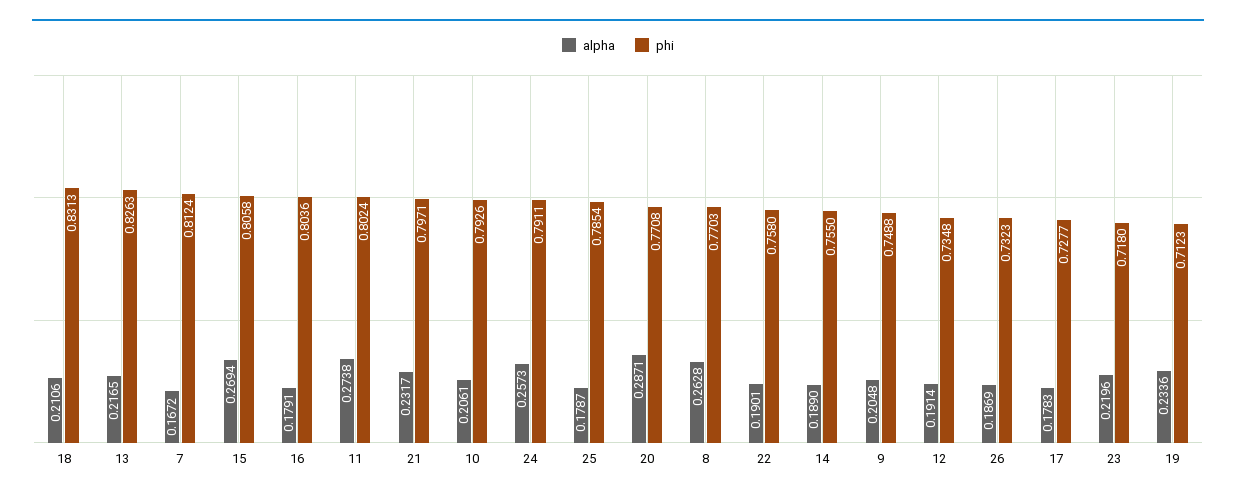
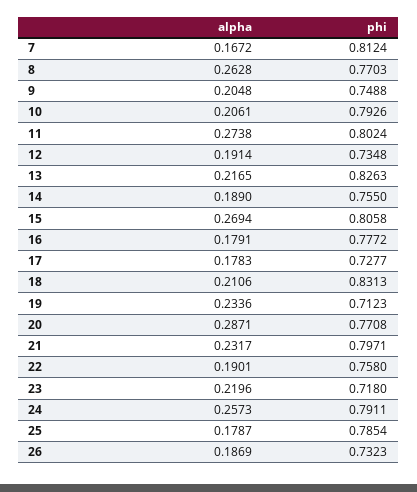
  {
    "alpha": {
      "18": 0.2106,
      "13": 0.2165,
      "7": 0.1672,
      "15": 0.2694,
      "16": 0.1791,
      "11": 0.2738,
      "21": 0.2317,
      "10": 0.2061,
      "24": 0.2573,
      "25": 0.1787,
      "20": 0.2871,
      "8": 0.2628,
      "22": 0.1901,
      "14": 0.189,
      "9": 0.2048,
      "12": 0.1914,
      "26": 0.1869,
      "17": 0.1783,
      "23": 0.2196,
      "19": 0.2336
    },
    "phi": {
      "18": 0.8313,
      "13": 0.8263,
      "7": 0.8124,
      "15": 0.8058,
-     "16": 0.8036,
+     "16": 0.7772,
      "11": 0.8024,
      "21": 0.7971,
      "10": 0.7926,
      "24": 0.7911,
      "25": 0.7854,
      "20": 0.7708,
      "8": 0.7703,
      "22": 0.758,
      "14": 0.755,
      "9": 0.7488,
      "12": 0.7348,
      "26": 0.7323,
      "17": 0.7277,
      "23": 0.718,
      "19": 0.7123
    }
  }

